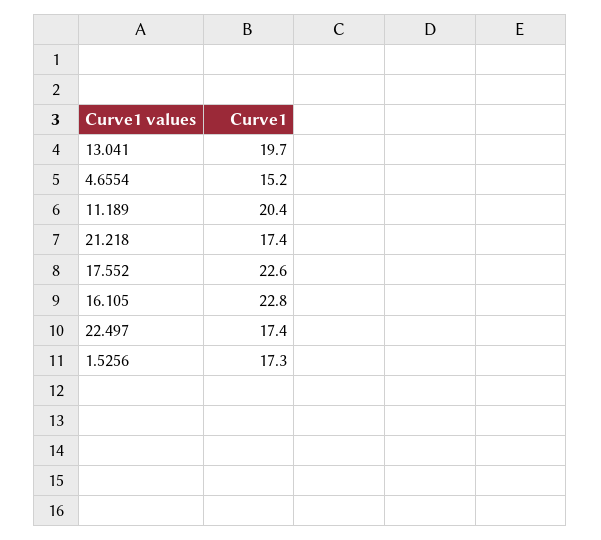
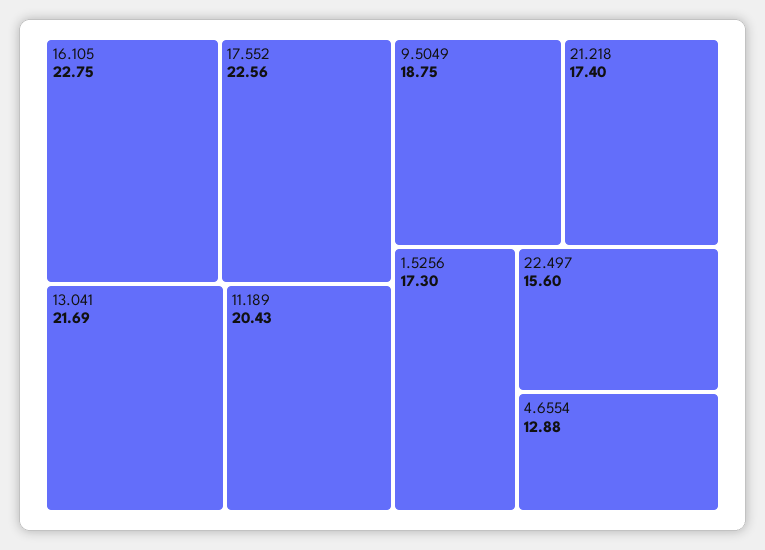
  {
-   "13.041": 19.7,
+   "13.041": 21.69,
-   "4.6554": 15.2,
+   "4.6554": 12.88,
    "11.189": 20.43,
    "21.218": 17.4,
    "17.552": 22.56,
    "16.105": 22.75,
-   "22.497": 17.4,
+   "22.497": 15.6,
-   "1.5256": 17.3
+   "1.5256": 17.3,
+   "9.5049": 18.75
  }

